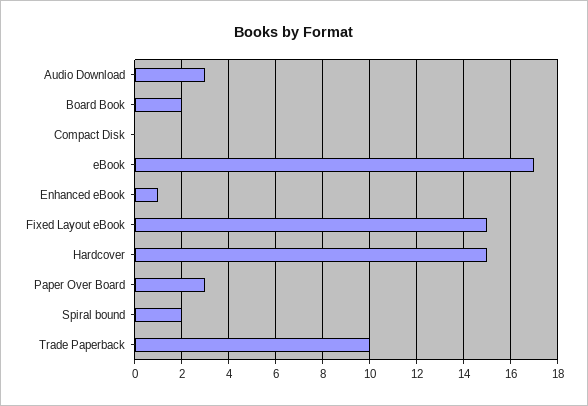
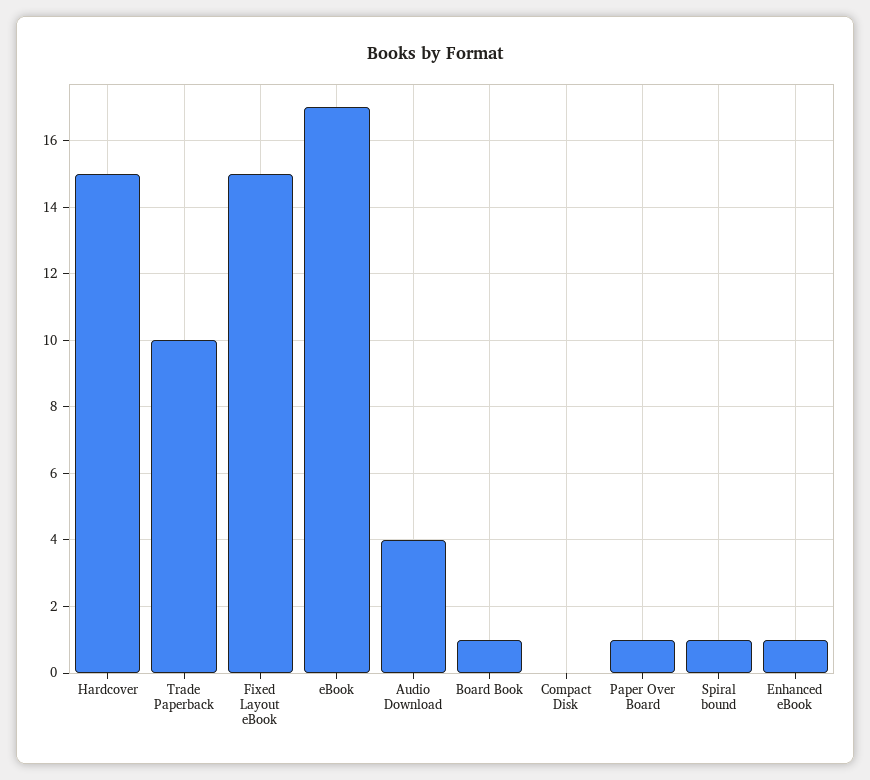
  {
-   "Audio Download": 3,
+   "Audio Download": 4,
-   "Board Book": 2,
+   "Board Book": 1,
    "Compact Disk": 0,
    "eBook": 17,
    "Enhanced eBook": 1,
    "Fixed Layout eBook": 15,
    "Hardcover": 15,
-   "Paper Over Board": 3,
+   "Paper Over Board": 1,
-   "Spiral bound": 2,
+   "Spiral bound": 1,
    "Trade Paperback": 10
  }

